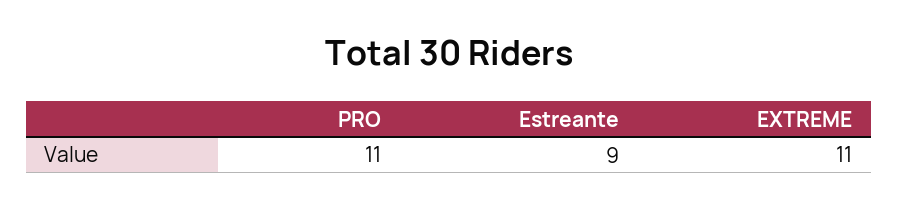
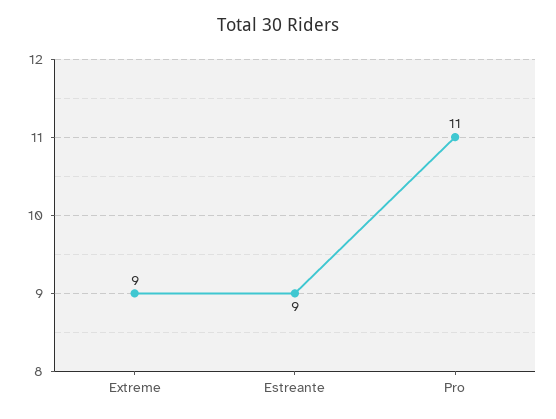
  {
    "PRO": 11,
    "Estreante": 9,
-   "EXTREME": 11
+   "EXTREME": 9
  }

